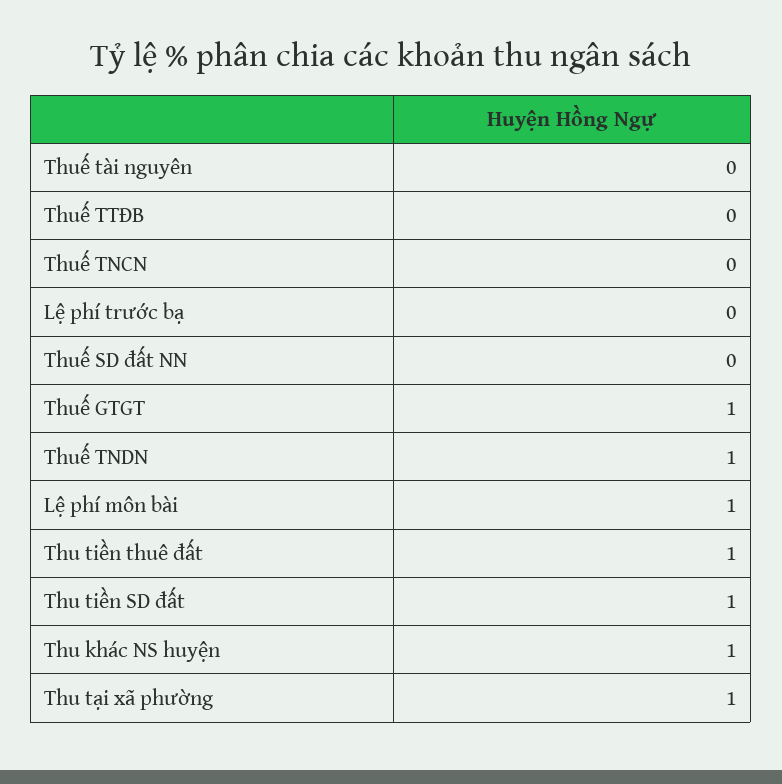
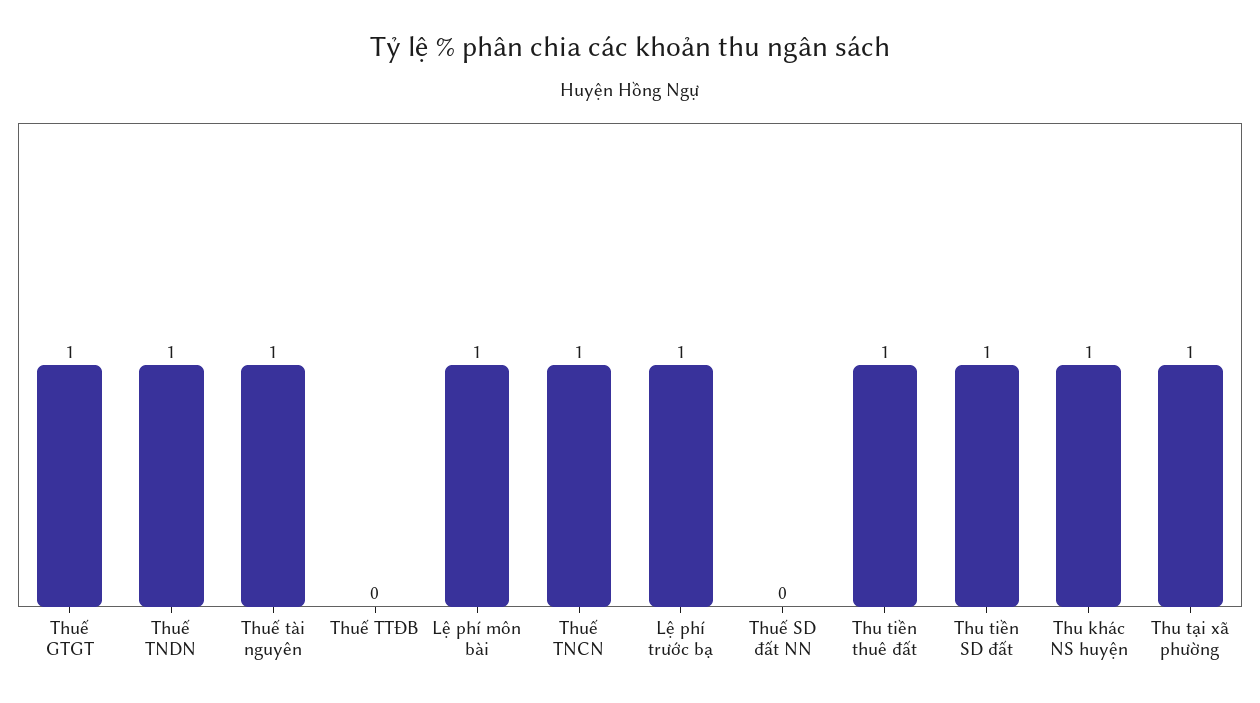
  {
-   "Thuế tài nguyên": 0,
+   "Thuế tài nguyên": 1,
    "Thuế TTĐB": 0,
-   "Thuế TNCN": 0,
+   "Thuế TNCN": 1,
-   "Lệ phí trước bạ": 0,
+   "Lệ phí trước bạ": 1,
    "Thuế SD đất NN": 0,
    "Thuế GTGT": 1,
    "Thuế TNDN": 1,
    "Lệ phí môn bài": 1,
    "Thu tiền thuê đất": 1,
    "Thu tiền SD đất": 1,
    "Thu khác NS huyện": 1,
    "Thu tại xã phường": 1
  }

